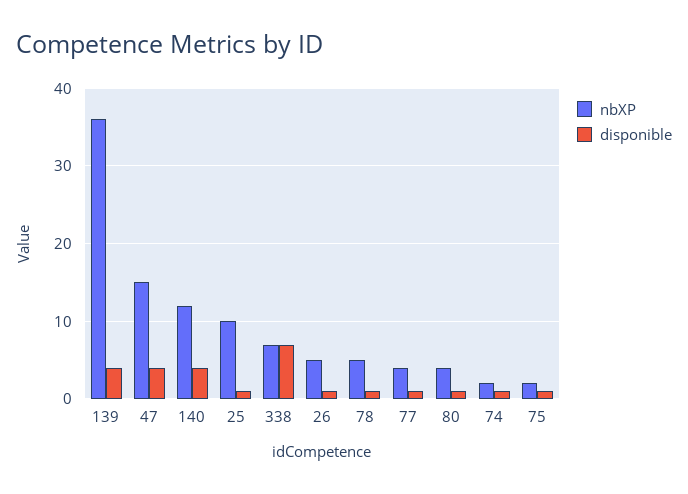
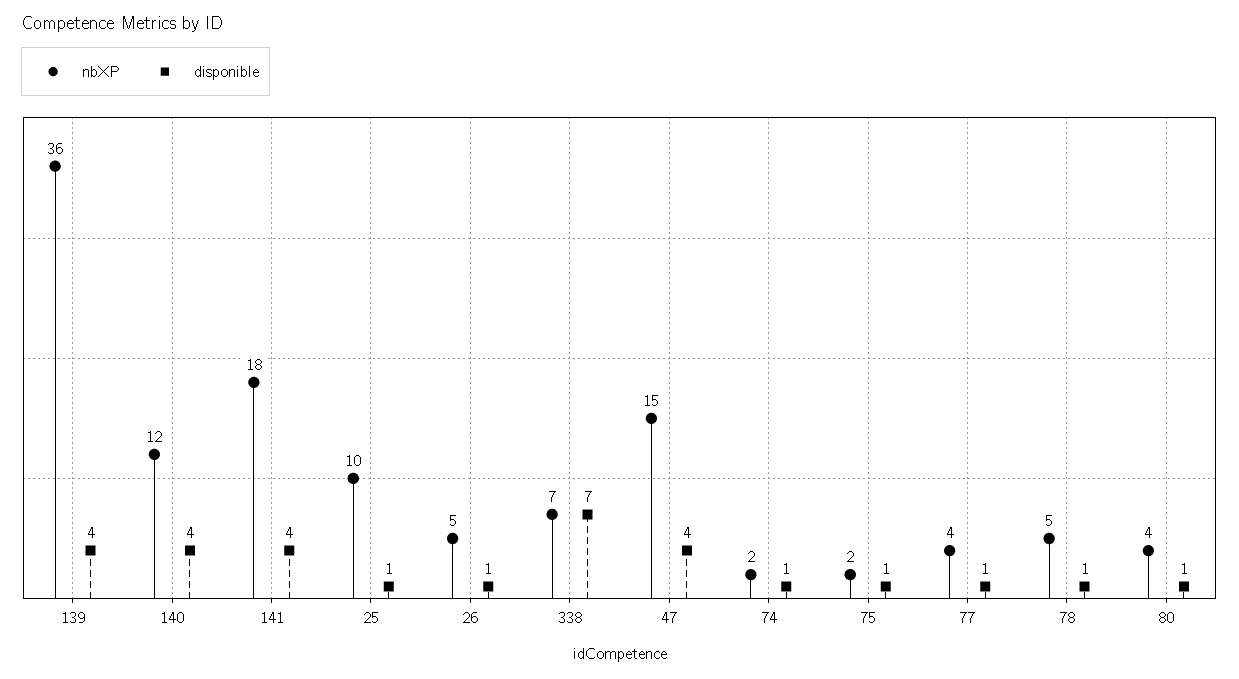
  {
    "nbXP": {
      "139": 36,
      "47": 15,
      "140": 12,
      "25": 10,
      "338": 7,
      "26": 5,
      "78": 5,
      "77": 4,
      "80": 4,
      "74": 2,
-     "75": 2
+     "75": 2,
+     "141": 18
    },
    "disponible": {
      "139": 4,
      "47": 4,
      "140": 4,
      "25": 1,
      "338": 7,
      "26": 1,
      "78": 1,
      "77": 1,
      "80": 1,
      "74": 1,
-     "75": 1
+     "75": 1,
+     "141": 4
    }
  }

